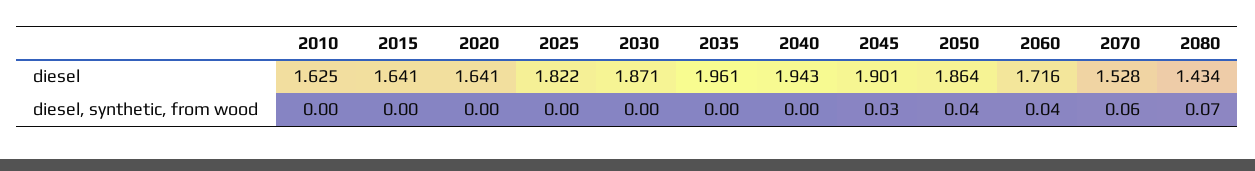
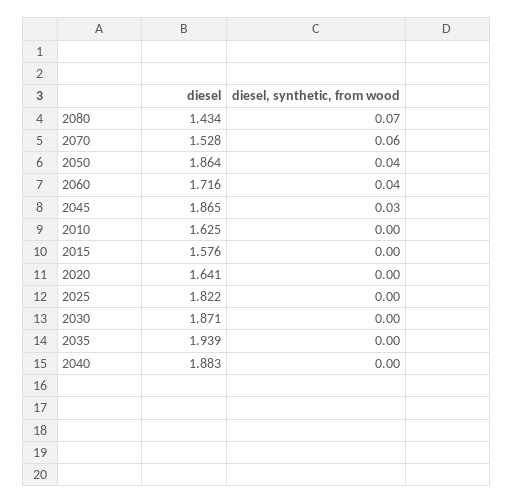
  {
    "2010": {
      "diesel": 1.625,
      "diesel, synthetic, from wood": 0
    },
    "2015": {
-     "diesel": 1.641,
+     "diesel": 1.576,
      "diesel, synthetic, from wood": 0
    },
    "2020": {
      "diesel": 1.641,
      "diesel, synthetic, from wood": 0
    },
    "2025": {
      "diesel": 1.822,
      "diesel, synthetic, from wood": 0
    },
    "2030": {
      "diesel": 1.871,
      "diesel, synthetic, from wood": 0
    },
    "2035": {
-     "diesel": 1.961,
+     "diesel": 1.939,
      "diesel, synthetic, from wood": 0
    },
    "2040": {
-     "diesel": 1.943,
+     "diesel": 1.883,
      "diesel, synthetic, from wood": 0
    },
    "2045": {
-     "diesel": 1.901,
+     "diesel": 1.865,
      "diesel, synthetic, from wood": 0.03
    },
    "2050": {
      "diesel": 1.864,
      "diesel, synthetic, from wood": 0.04
    },
    "2060": {
      "diesel": 1.716,
      "diesel, synthetic, from wood": 0.04
    },
    "2070": {
      "diesel": 1.528,
      "diesel, synthetic, from wood": 0.06
    },
    "2080": {
      "diesel": 1.434,
      "diesel, synthetic, from wood": 0.07
    }
  }

